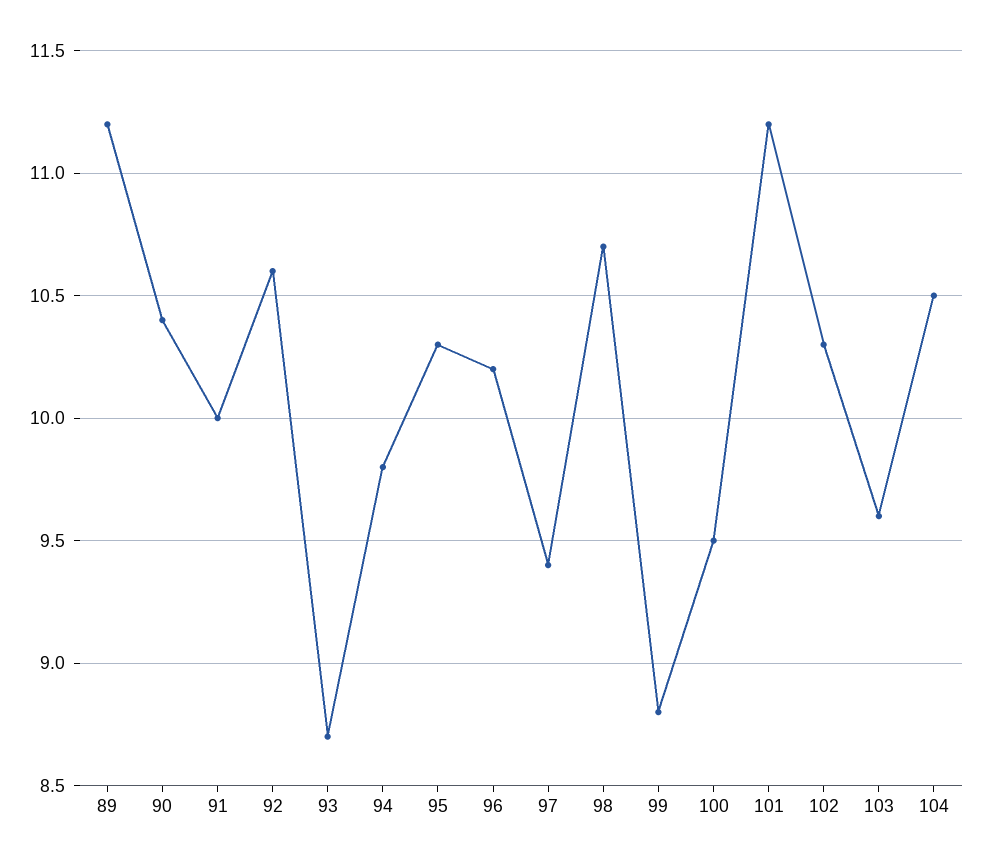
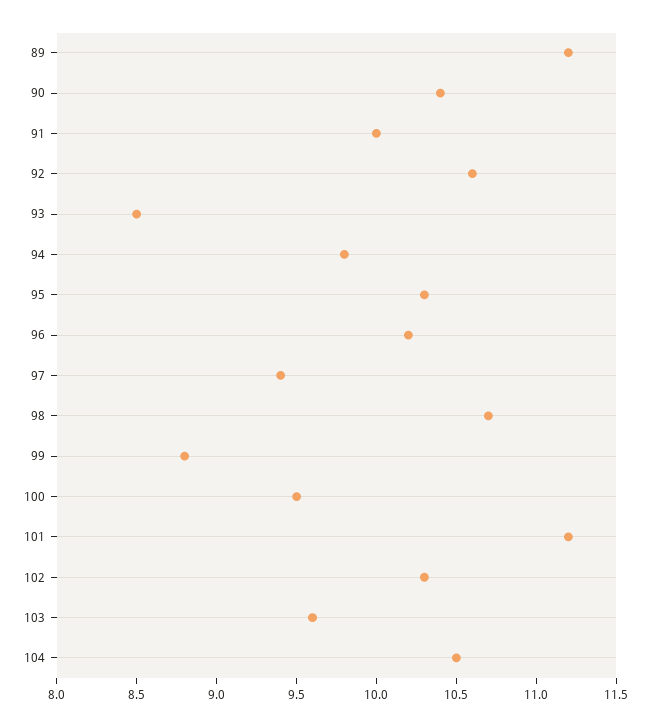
  {
    "89": 11.2,
    "90": 10.4,
    "91": 10,
    "92": 10.6,
-   "93": 8.7,
+   "93": 8.5,
    "94": 9.8,
    "95": 10.3,
    "96": 10.2,
    "97": 9.4,
    "98": 10.7,
    "99": 8.8,
    "100": 9.5,
    "101": 11.2,
    "102": 10.3,
    "103": 9.6,
    "104": 10.5
  }

